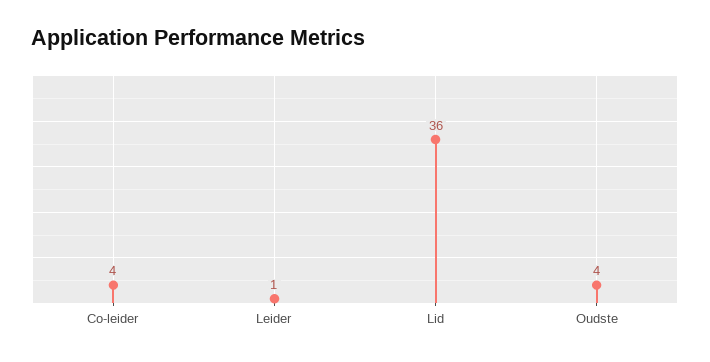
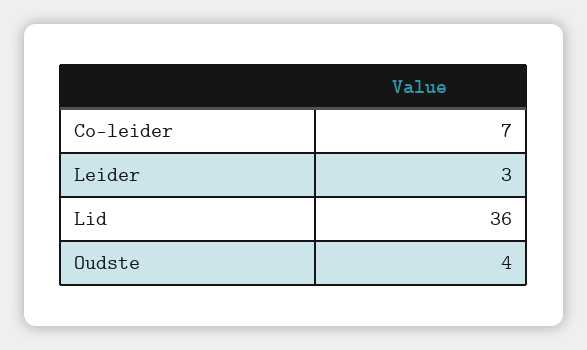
  {
-   "Co-leider": 4,
+   "Co-leider": 7,
-   "Leider": 1,
+   "Leider": 3,
    "Lid": 36,
    "Oudste": 4
  }

